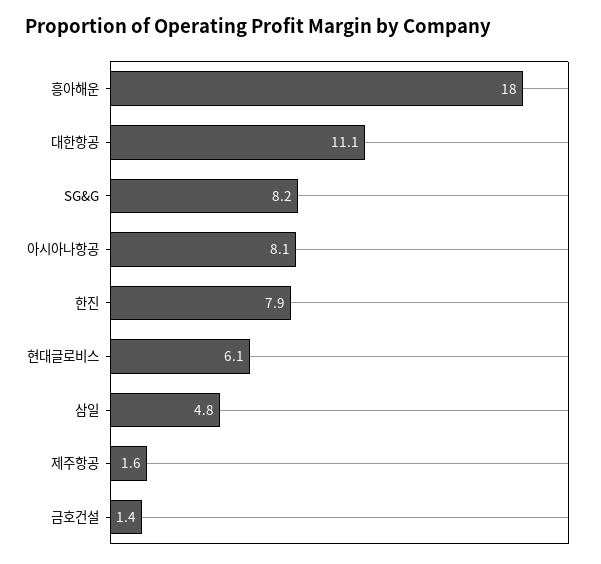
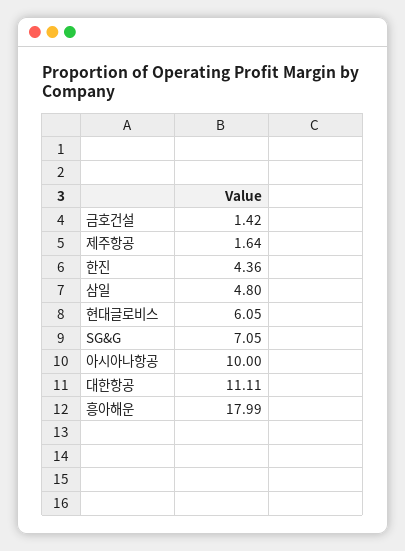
  {
    "흥아해운": 17.99,
    "대한항공": 11.11,
-   "SG&G": 8.2,
+   "SG&G": 7.05,
-   "아시아나항공": 8.1,
+   "아시아나항공": 10,
-   "한진": 7.9,
+   "한진": 4.36,
    "현대글로비스": 6.05,
    "삼일": 4.8,
    "제주항공": 1.64,
    "금호건설": 1.42
  }

